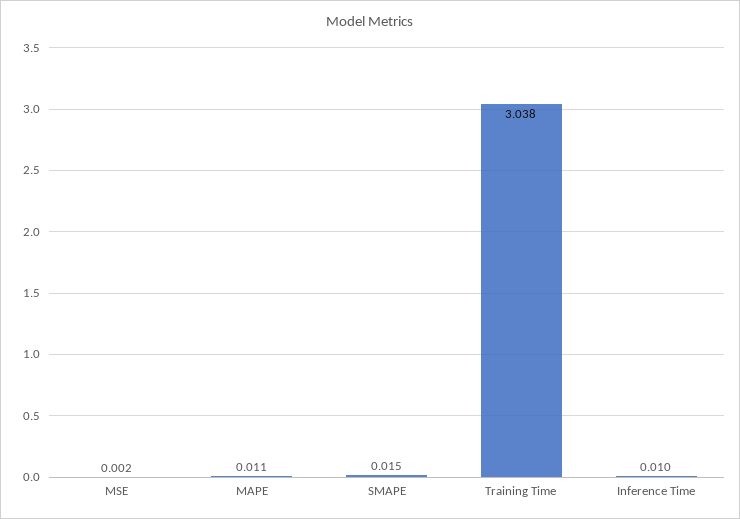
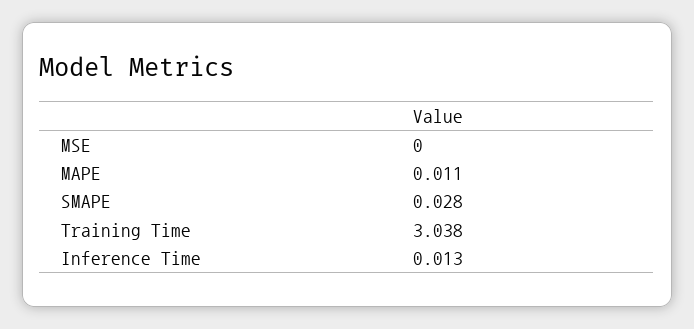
  {
-   "MSE": 0.002,
+   "MSE": 0,
    "MAPE": 0.011,
-   "SMAPE": 0.015,
+   "SMAPE": 0.028,
    "Training Time": 3.038,
-   "Inference Time": 0.01
+   "Inference Time": 0.013
  }

